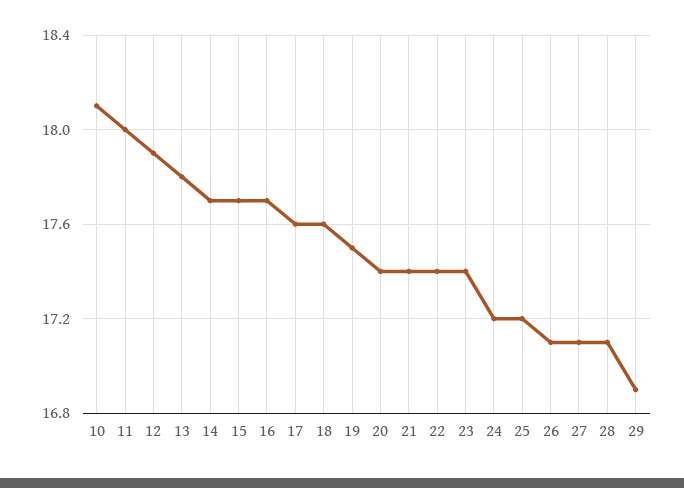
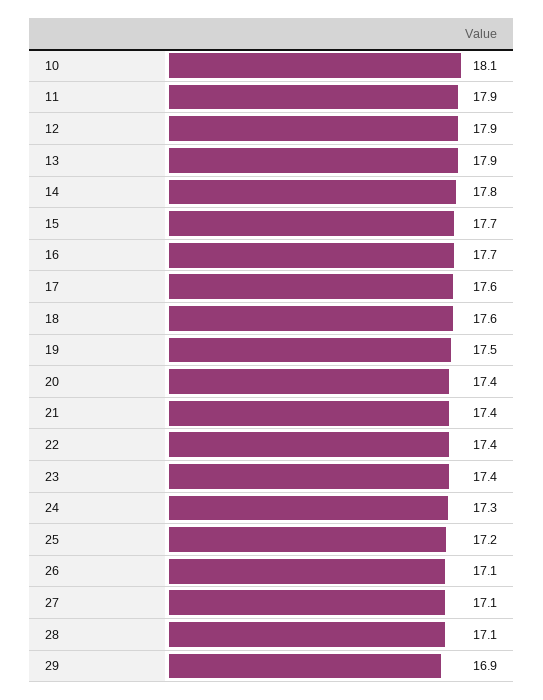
  {
    "10": 18.1,
-   "11": 18,
+   "11": 17.9,
    "12": 17.9,
-   "13": 17.8,
+   "13": 17.9,
-   "14": 17.7,
+   "14": 17.8,
    "15": 17.7,
    "16": 17.7,
    "17": 17.6,
    "18": 17.6,
    "19": 17.5,
    "20": 17.4,
    "21": 17.4,
    "22": 17.4,
    "23": 17.4,
-   "24": 17.2,
+   "24": 17.3,
    "25": 17.2,
    "26": 17.1,
    "27": 17.1,
    "28": 17.1,
    "29": 16.9
  }

